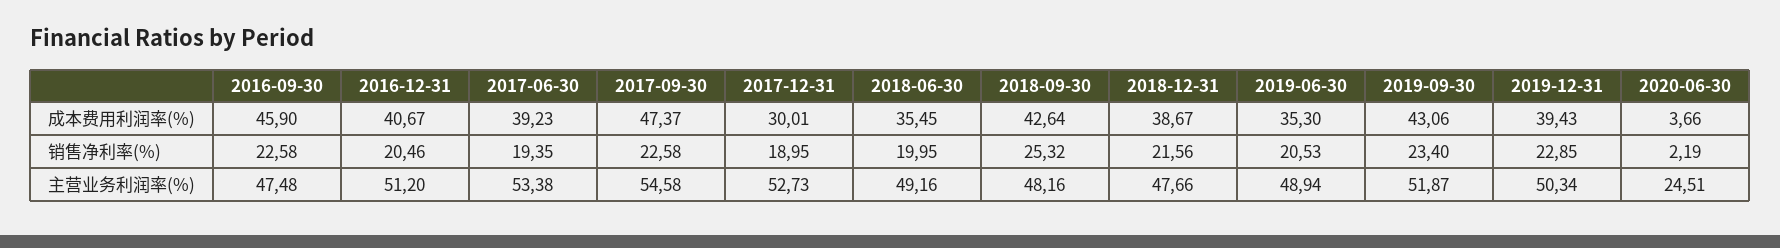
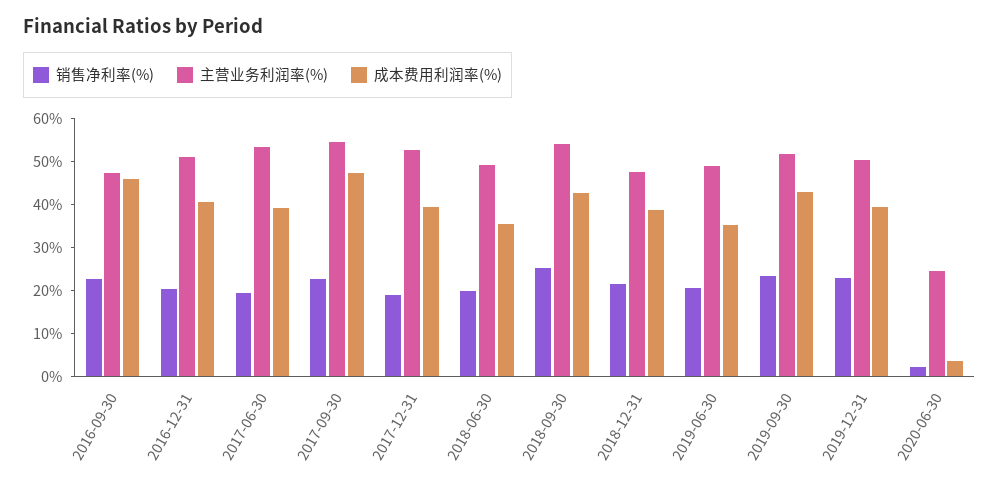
  {
    "成本费用利润率(%)": {
      "2016-09-30": 45.9,
      "2016-12-31": 40.67,
      "2017-06-30": 39.23,
      "2017-09-30": 47.37,
-     "2017-12-31": 30.01,
+     "2017-12-31": 40,
      "2018-06-30": 35.45,
      "2018-09-30": 42.64,
      "2018-12-31": 38.67,
      "2019-06-30": 35.3,
      "2019-09-30": 43.06,
      "2019-12-31": 39.43,
      "2020-06-30": 3.66
    },
    "销售净利率(%)": {
      "2016-09-30": 22.58,
      "2016-12-31": 20.46,
      "2017-06-30": 19.35,
      "2017-09-30": 22.58,
      "2017-12-31": 18.95,
      "2018-06-30": 19.95,
      "2018-09-30": 25.32,
      "2018-12-31": 21.56,
      "2019-06-30": 20.53,
      "2019-09-30": 23.4,
      "2019-12-31": 22.85,
      "2020-06-30": 2.19
    },
    "主营业务利润率(%)": {
      "2016-09-30": 47.48,
      "2016-12-31": 51.2,
      "2017-06-30": 53.38,
      "2017-09-30": 54.58,
      "2017-12-31": 52.73,
      "2018-06-30": 49.16,
-     "2018-09-30": 48.16,
+     "2018-09-30": 54,
      "2018-12-31": 47.66,
      "2019-06-30": 48.94,
      "2019-09-30": 51.87,
      "2019-12-31": 50.34,
      "2020-06-30": 24.51
    }
  }

